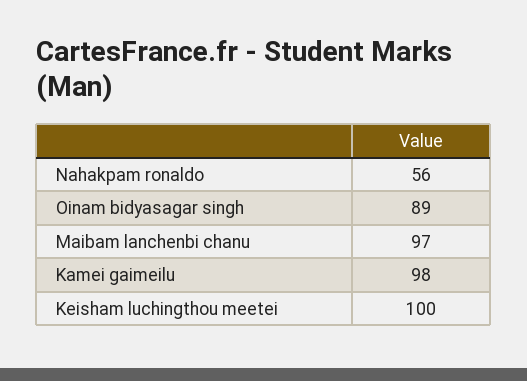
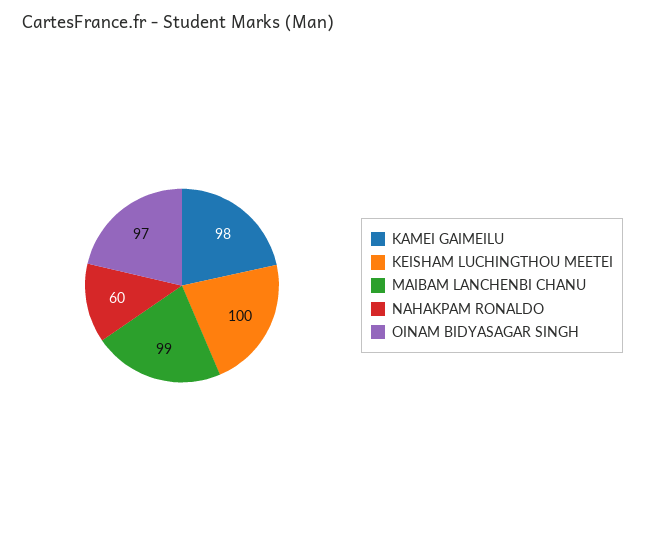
  {
-   "Nahakpam ronaldo": 56,
+   "Nahakpam ronaldo": 60,
-   "Oinam bidyasagar singh": 89,
+   "Oinam bidyasagar singh": 97,
-   "Maibam lanchenbi chanu": 97,
+   "Maibam lanchenbi chanu": 99,
    "Kamei gaimeilu": 98,
    "Keisham luchingthou meetei": 100
  }

